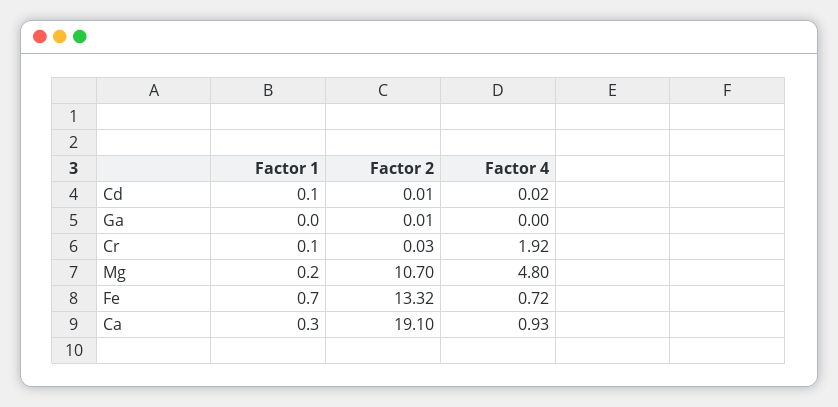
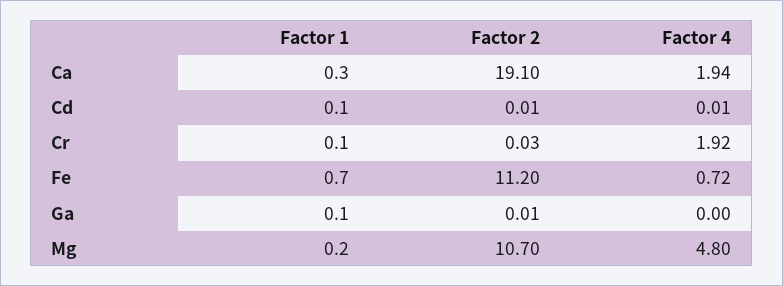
  {
    "Factor 1": {
      "Cd": 0.1,
-     "Ga": 0,
+     "Ga": 0.1,
      "Cr": 0.1,
      "Mg": 0.2,
      "Fe": 0.7,
      "Ca": 0.3
    },
    "Factor 2": {
      "Cd": 0.01,
      "Ga": 0.01,
      "Cr": 0.03,
      "Mg": 10.7,
-     "Fe": 13.32,
+     "Fe": 11.2,
      "Ca": 19.1
    },
    "Factor 4": {
-     "Cd": 0.02,
+     "Cd": 0.01,
      "Ga": 0,
      "Cr": 1.92,
      "Mg": 4.8,
      "Fe": 0.72,
-     "Ca": 0.93
+     "Ca": 1.94
    }
  }

